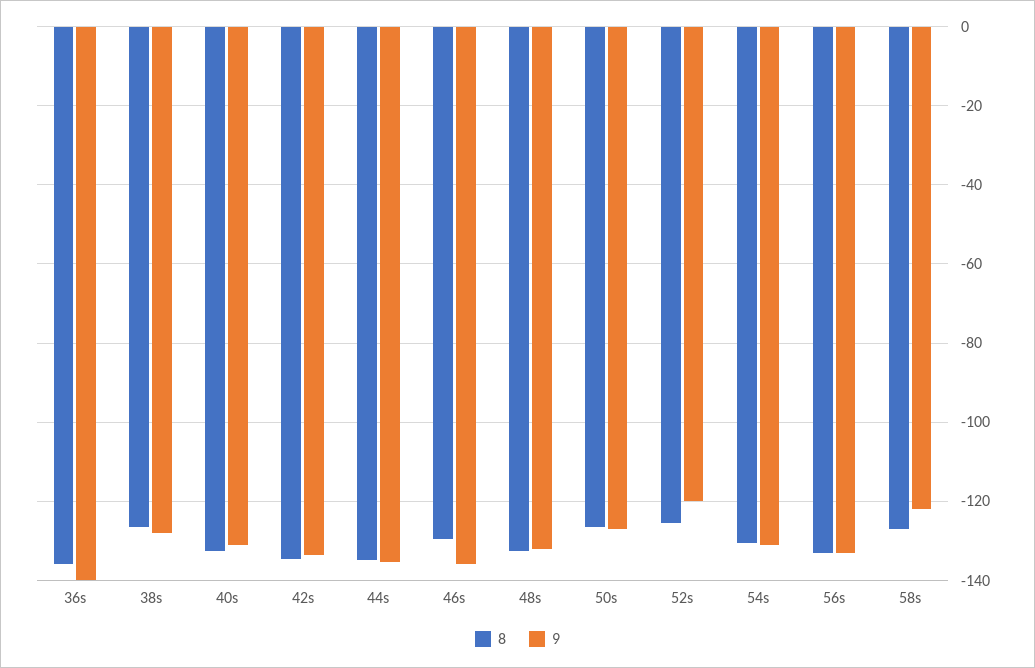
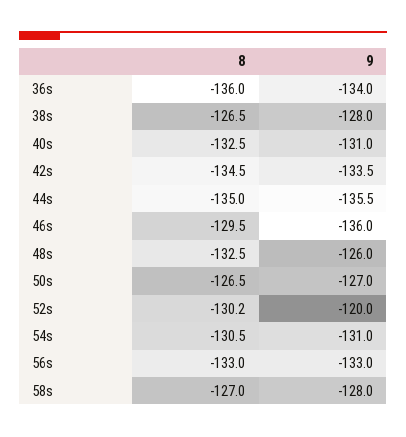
  {
    "8": {
      "36s": -136,
      "38s": -126.5,
      "40s": -132.5,
      "42s": -134.5,
      "44s": -135,
      "46s": -129.5,
      "48s": -132.5,
      "50s": -126.5,
-     "52s": -126,
+     "52s": -130.2,
      "54s": -130.5,
      "56s": -133,
      "58s": -127
    },
    "9": {
-     "36s": -140,
+     "36s": -134,
      "38s": -128,
      "40s": -131,
      "42s": -133.5,
      "44s": -135.5,
      "46s": -136,
-     "48s": -132,
+     "48s": -126,
      "50s": -127,
      "52s": -120,
      "54s": -131,
      "56s": -133,
-     "58s": -122
+     "58s": -128
    }
  }

